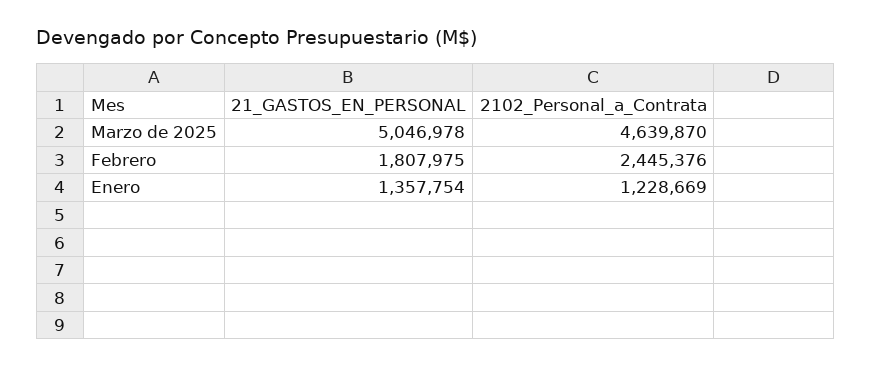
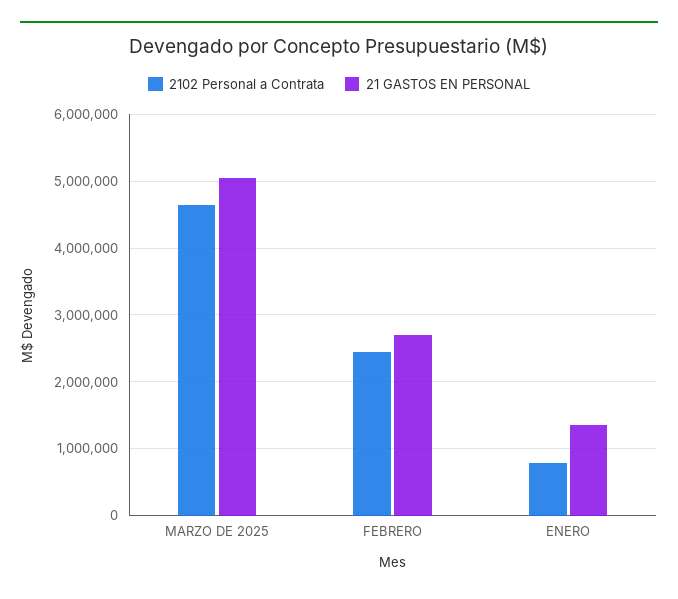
  {
    "21_GASTOS_EN_PERSONAL": {
      "Marzo de 2025": 5046978,
-     "Febrero": 1807975,
+     "Febrero": 2700000,
      "Enero": 1357754
    },
    "2102_Personal_a_Contrata": {
      "Marzo de 2025": 4639870,
      "Febrero": 2445376,
-     "Enero": 1228669
+     "Enero": 800000
    }
  }

